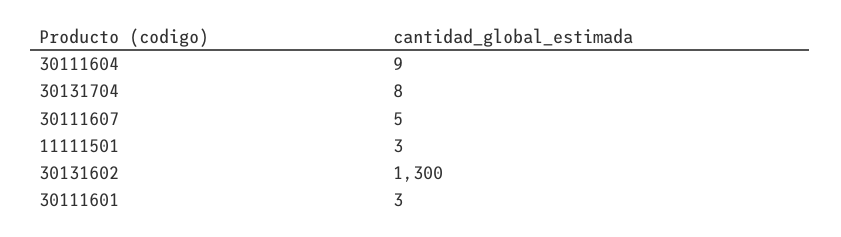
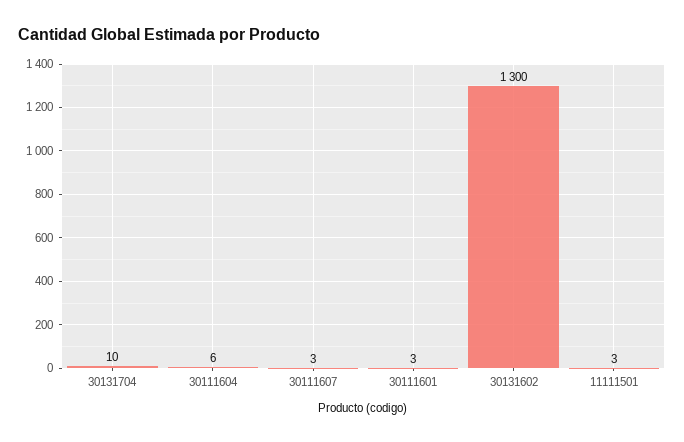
  {
-   "30111604": 9,
+   "30111604": 6,
-   "30131704": 8,
+   "30131704": 10,
-   "30111607": 5,
+   "30111607": 3,
    "11111501": 3,
    "30131602": 1300,
    "30111601": 3
  }

